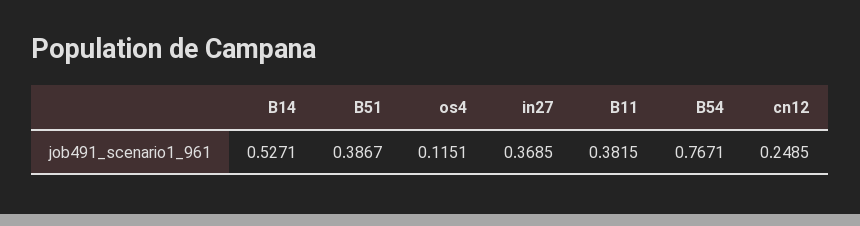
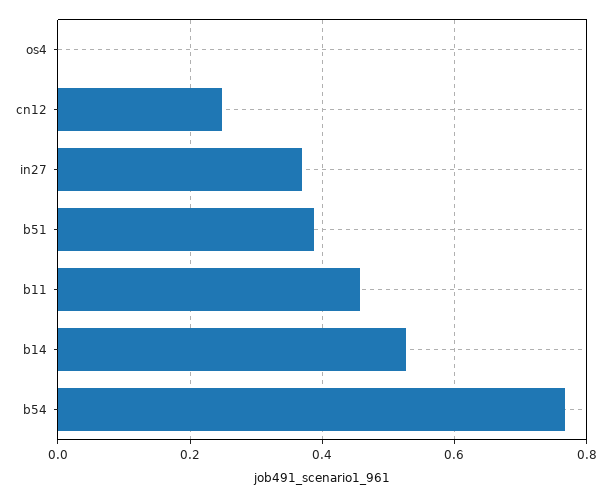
  {
    "B14": 0.5271,
    "B51": 0.3867,
-   "os4": 0.1151,
+   "os4": 0,
    "in27": 0.3685,
-   "B11": 0.3815,
+   "B11": 0.46,
    "B54": 0.7671,
    "cn12": 0.2485
  }

